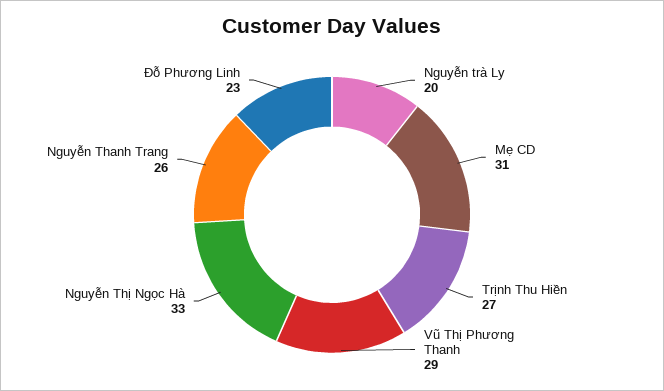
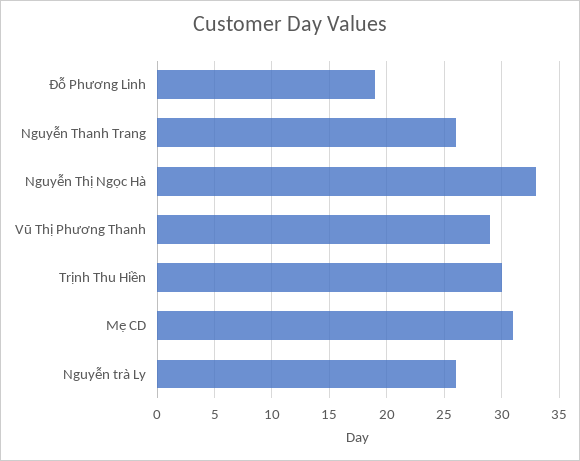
  {
-   "Nguyễn trà Ly": 20,
+   "Nguyễn trà Ly": 26,
    "Mẹ CD": 31,
-   "Trịnh Thu Hiền": 27,
+   "Trịnh Thu Hiền": 30,
    "Vũ Thị Phương Thanh": 29,
    "Nguyễn Thị Ngọc Hà": 33,
    "Nguyễn Thanh Trang": 26,
-   "Đỗ Phương Linh": 23
+   "Đỗ Phương Linh": 19
  }

